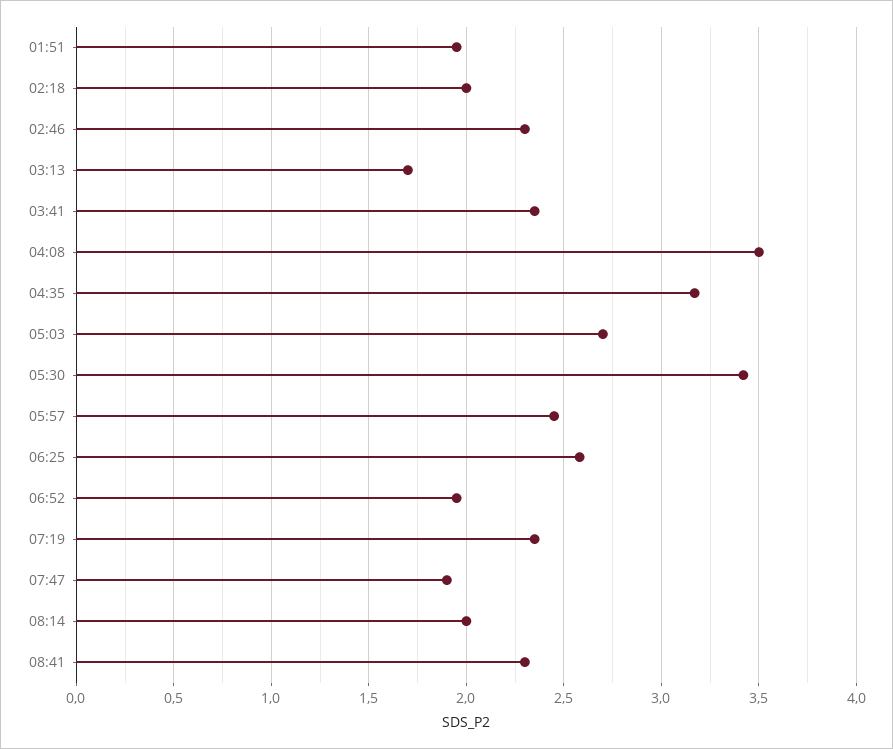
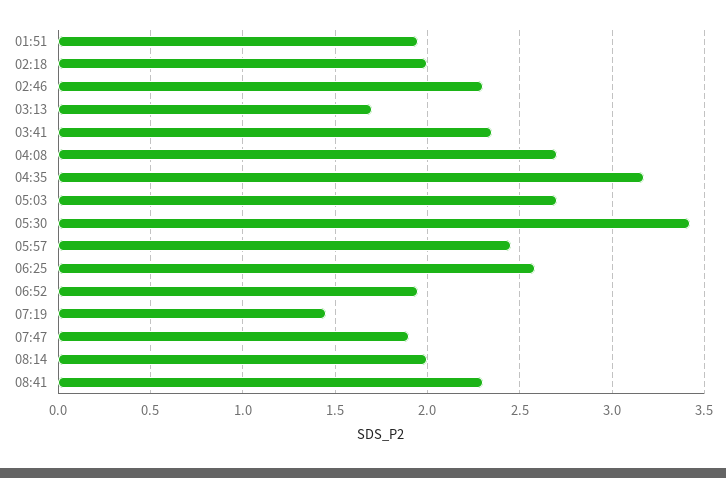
  {
    "01:51": 1.95,
    "02:18": 2,
    "02:46": 2.3,
    "03:13": 1.7,
    "03:41": 2.35,
-   "04:08": 3.5,
+   "04:08": 2.7,
    "04:35": 3.15,
    "05:03": 2.7,
    "05:30": 3.4,
    "05:57": 2.45,
    "06:25": 2.6,
    "06:52": 1.95,
-   "07:19": 2.35,
+   "07:19": 1.45,
    "07:47": 1.9,
    "08:14": 2,
    "08:41": 2.3
  }

